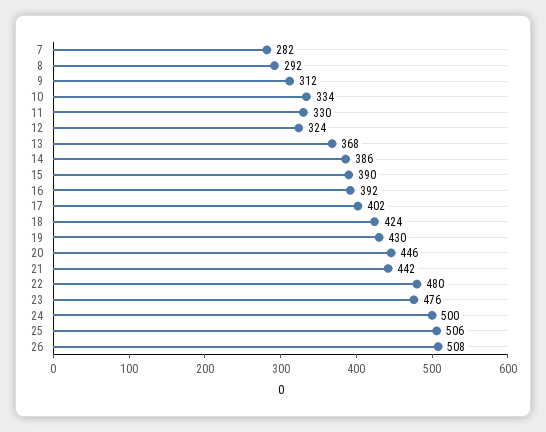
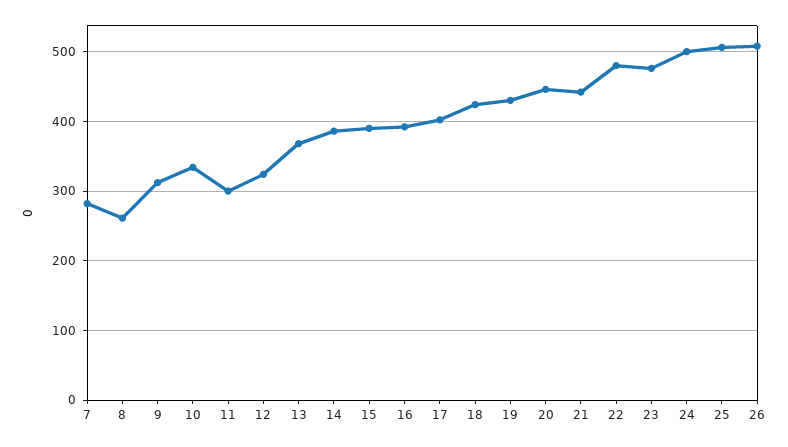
  {
    "7": 282,
-   "8": 292,
+   "8": 260,
    "9": 312,
    "10": 334,
-   "11": 330,
+   "11": 300,
    "12": 324,
    "13": 368,
    "14": 386,
    "15": 390,
    "16": 392,
    "17": 402,
    "18": 424,
    "19": 430,
    "20": 446,
    "21": 442,
    "22": 480,
    "23": 476,
    "24": 500,
    "25": 506,
    "26": 508
  }

